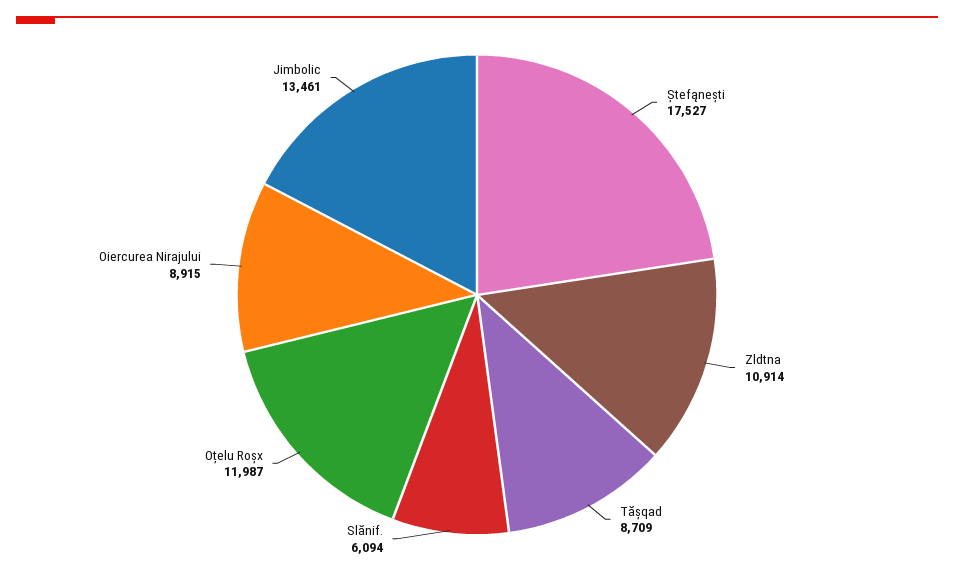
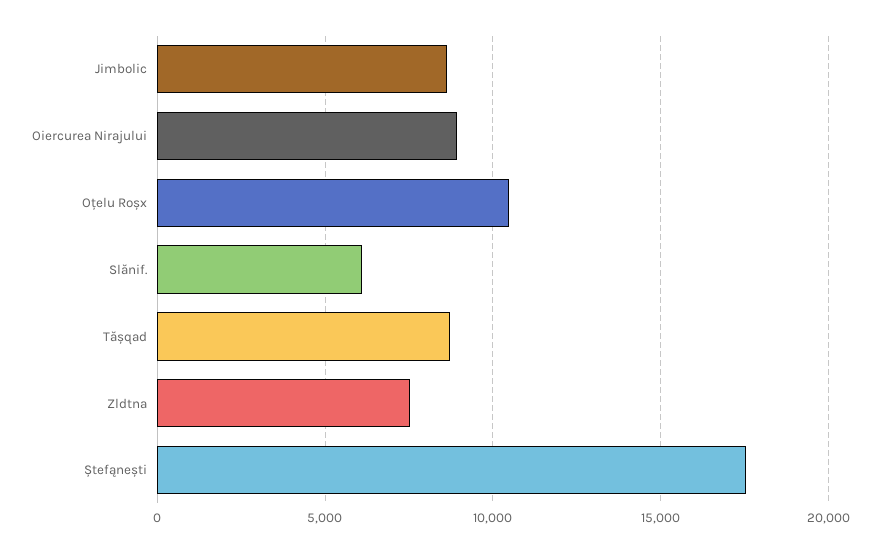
  {
    "Ștefąnești": 17527,
-   "Zldtna": 10914,
+   "Zldtna": 7500,
    "Tășqad": 8709,
    "Slănif.": 6094,
-   "Oțelu Roșx": 11987,
+   "Oțelu Roșx": 10500,
    "Oiercurea Nirajului": 8915,
-   "Jimbolic": 13461
+   "Jimbolic": 8500
  }

